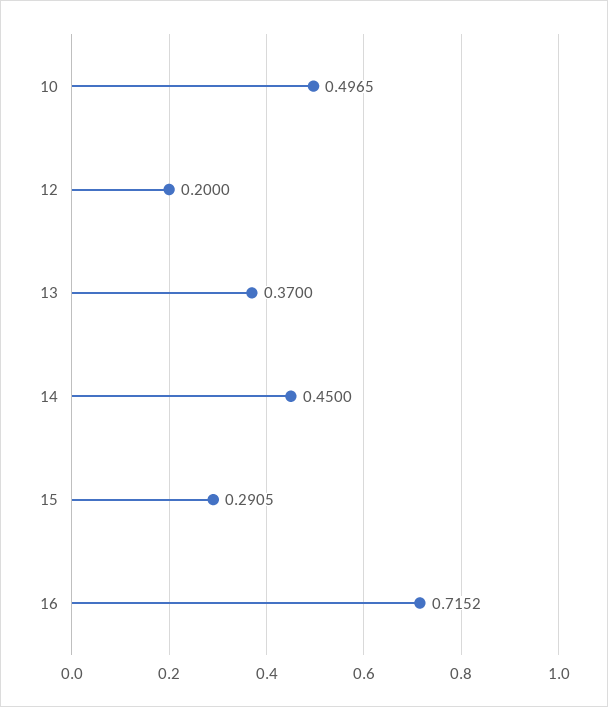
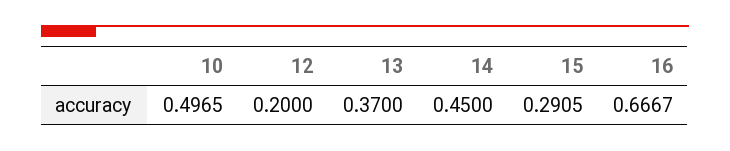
  {
    "10": 0.4965,
    "12": 0.2,
    "13": 0.37,
    "14": 0.45,
    "15": 0.2905,
-   "16": 0.7152
+   "16": 0.6667
  }

